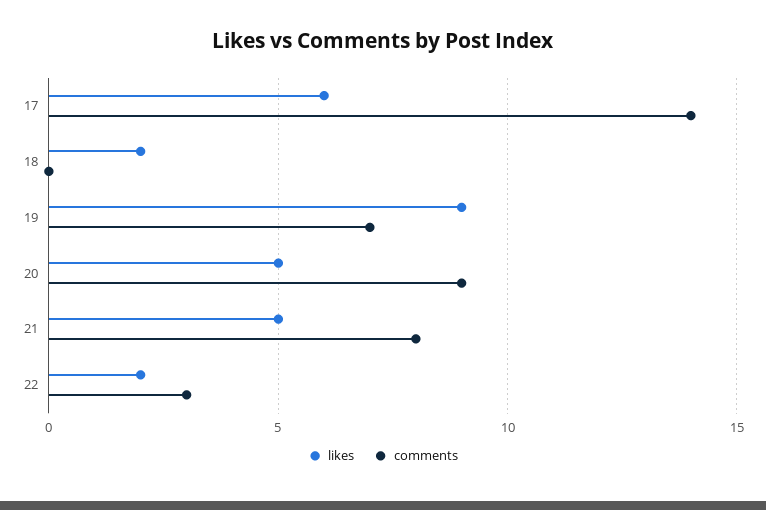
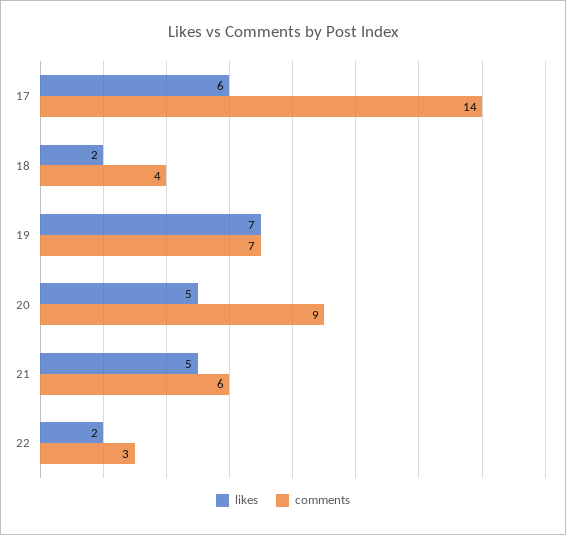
  {
    "likes": {
      "17": 6,
      "18": 2,
-     "19": 9,
+     "19": 7,
      "20": 5,
      "21": 5,
      "22": 2
    },
    "comments": {
      "17": 14,
-     "18": 0,
+     "18": 4,
      "19": 7,
      "20": 9,
-     "21": 8,
+     "21": 6,
      "22": 3
    }
  }

